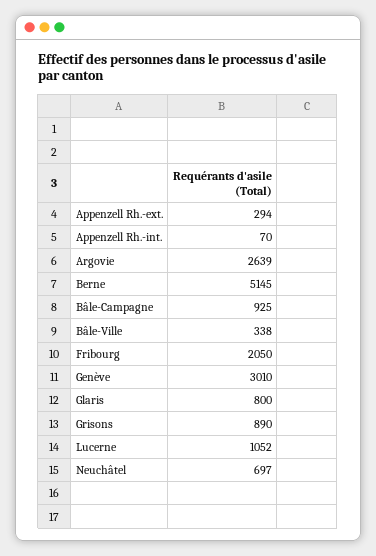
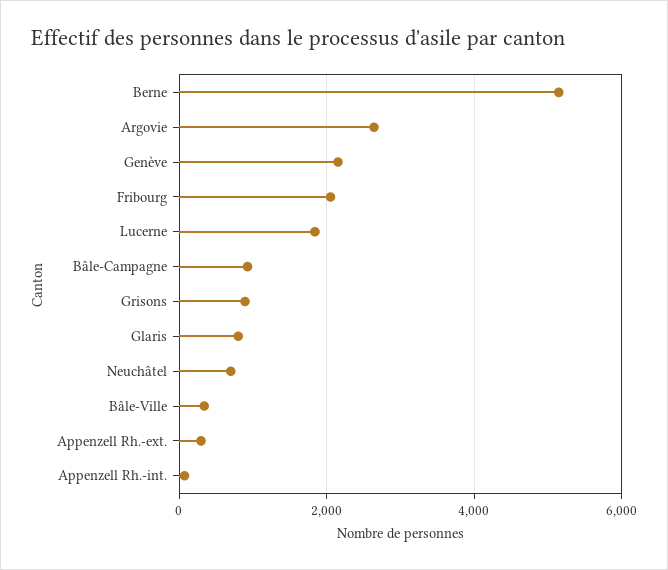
  {
    "Appenzell Rh.-ext.": 294,
    "Appenzell Rh.-int.": 70,
    "Argovie": 2639,
    "Berne": 5145,
    "Bâle-Campagne": 925,
    "Bâle-Ville": 338,
    "Fribourg": 2050,
-   "Genève": 3010,
+   "Genève": 2200,
    "Glaris": 800,
    "Grisons": 890,
-   "Lucerne": 1052,
+   "Lucerne": 1800,
    "Neuchâtel": 697
  }

